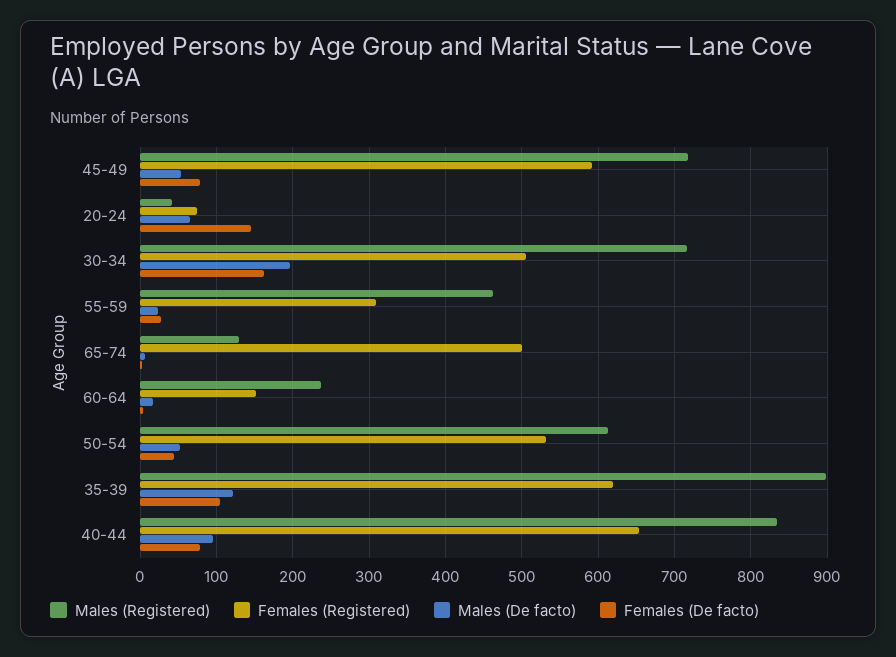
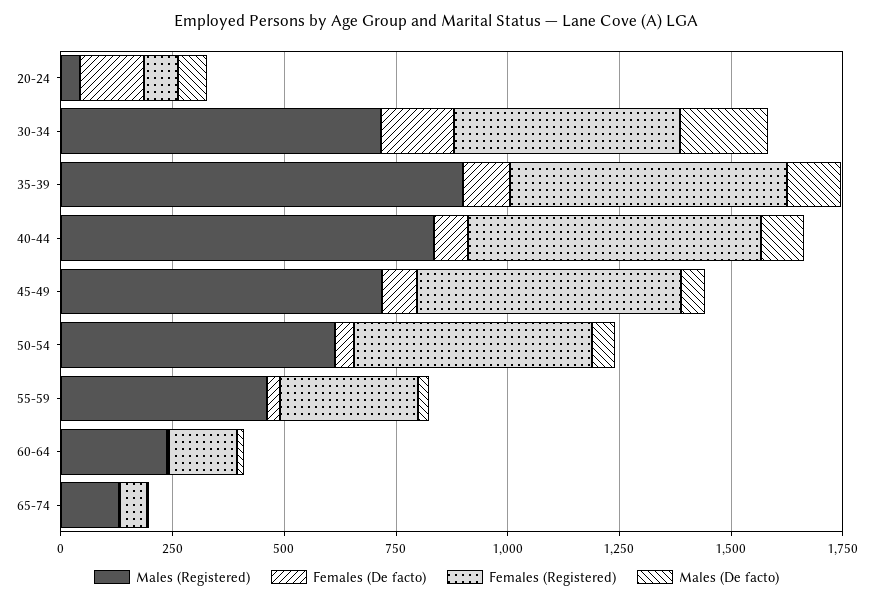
  {
    "Males (Registered)": {
      "45-49": 720,
      "20-24": 40,
      "30-34": 720,
      "55-59": 460,
      "65-74": 130,
      "60-64": 240,
      "50-54": 610,
      "35-39": 900,
      "40-44": 830
    },
    "Females (Registered)": {
      "45-49": 590,
      "20-24": 80,
      "30-34": 510,
      "55-59": 310,
-     "65-74": 500,
+     "65-74": 50,
      "60-64": 150,
      "50-54": 530,
      "35-39": 620,
      "40-44": 650
    },
    "Males (De facto)": {
      "45-49": 50,
      "20-24": 70,
      "30-34": 200,
      "55-59": 20,
      "65-74": 10,
      "60-64": 20,
      "50-54": 50,
      "35-39": 120,
      "40-44": 100
    },
    "Females (De facto)": {
      "45-49": 80,
      "20-24": 150,
      "30-34": 160,
      "55-59": 30,
      "65-74": 0,
      "60-64": 0,
      "50-54": 40,
      "35-39": 110,
      "40-44": 80
    }
  }

